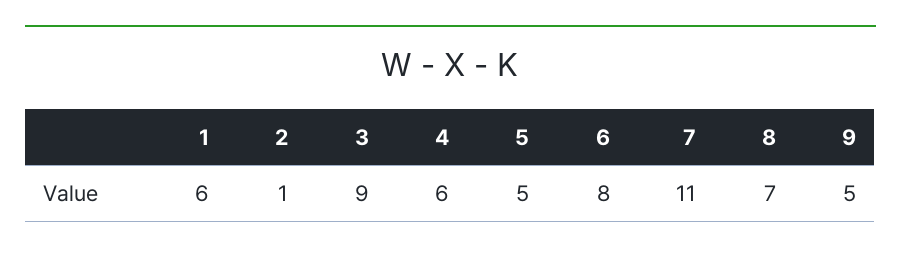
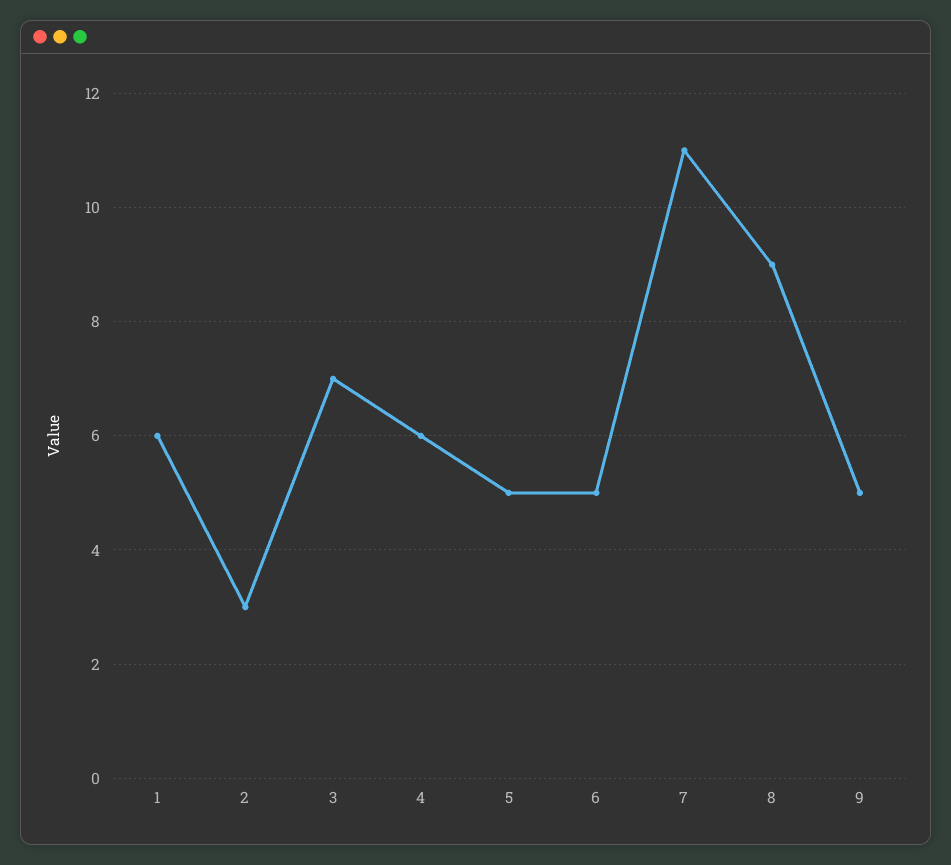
  {
    "1": 6,
-   "2": 1,
+   "2": 3,
-   "3": 9,
+   "3": 7,
    "4": 6,
    "5": 5,
-   "6": 8,
+   "6": 5,
    "7": 11,
-   "8": 7,
+   "8": 9,
    "9": 5
  }

